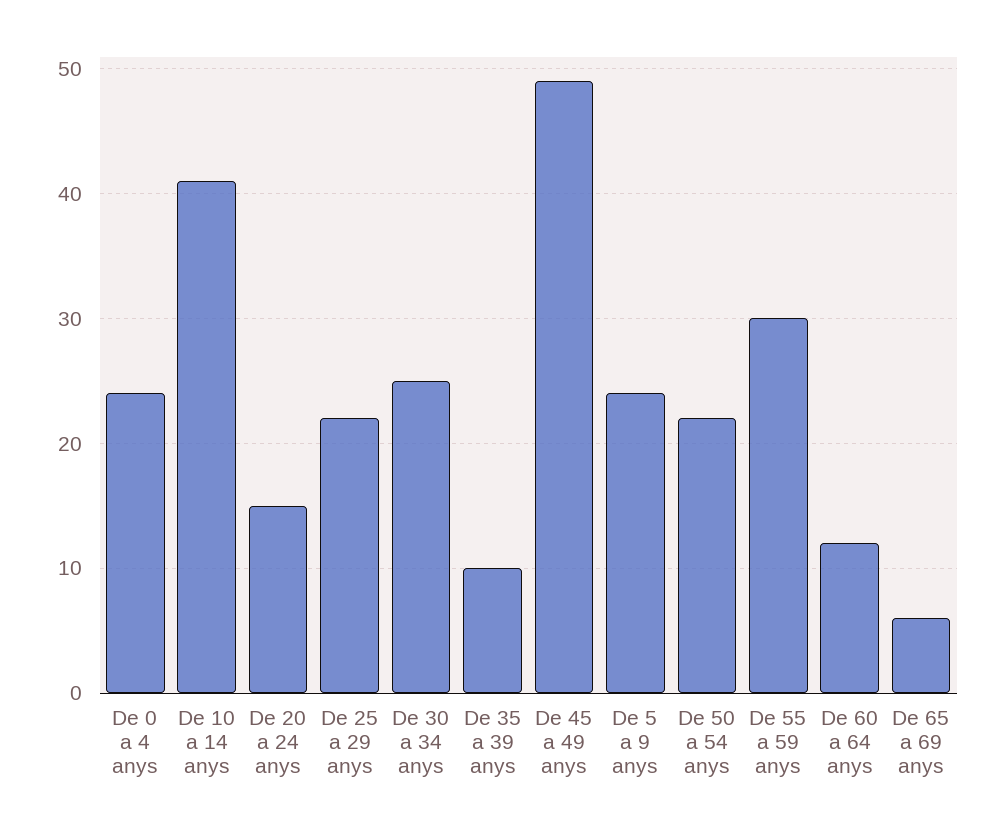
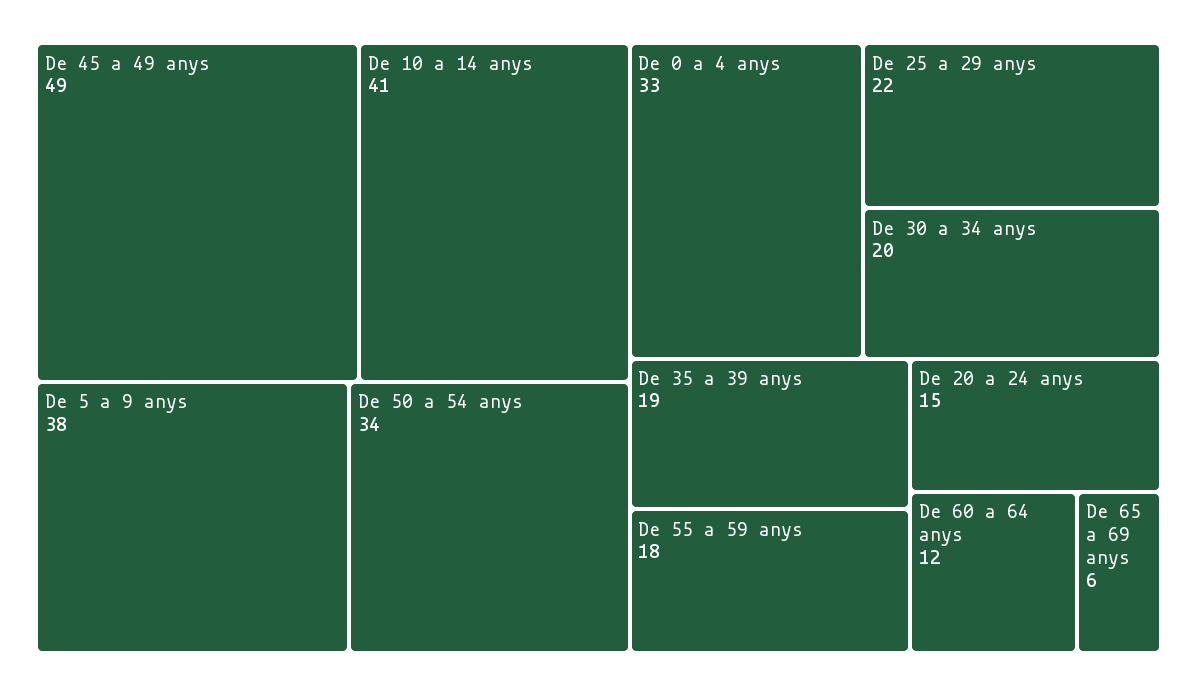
  {
-   "De 0 a 4 anys": 24,
+   "De 0 a 4 anys": 33,
    "De 10 a 14 anys": 41,
    "De 20 a 24 anys": 15,
    "De 25 a 29 anys": 22,
-   "De 30 a 34 anys": 25,
+   "De 30 a 34 anys": 20,
-   "De 35 a 39 anys": 10,
+   "De 35 a 39 anys": 19,
    "De 45 a 49 anys": 49,
-   "De 5 a 9 anys": 24,
+   "De 5 a 9 anys": 38,
-   "De 50 a 54 anys": 22,
+   "De 50 a 54 anys": 34,
-   "De 55 a 59 anys": 30,
+   "De 55 a 59 anys": 18,
    "De 60 a 64 anys": 12,
    "De 65 a 69 anys": 6
  }

